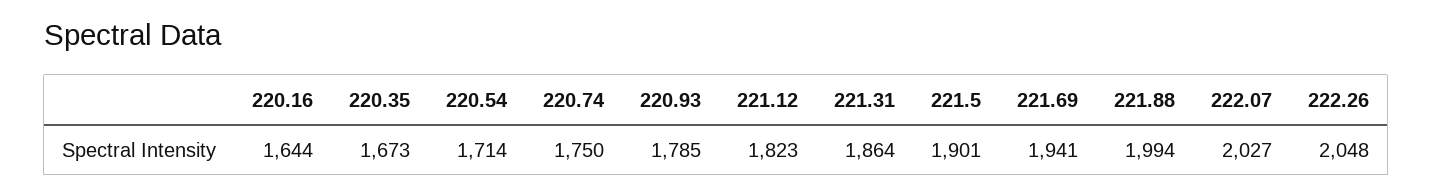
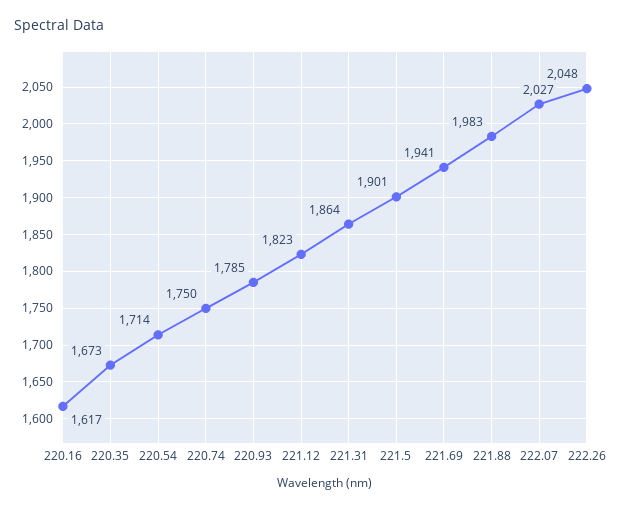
  {
-   "220.16": 1644,
+   "220.16": 1617,
    "220.35": 1673,
    "220.54": 1714,
    "220.74": 1750,
    "220.93": 1785,
    "221.12": 1823,
    "221.31": 1864,
    "221.5": 1901,
    "221.69": 1941,
-   "221.88": 1994,
+   "221.88": 1983,
    "222.07": 2027,
    "222.26": 2048
  }

